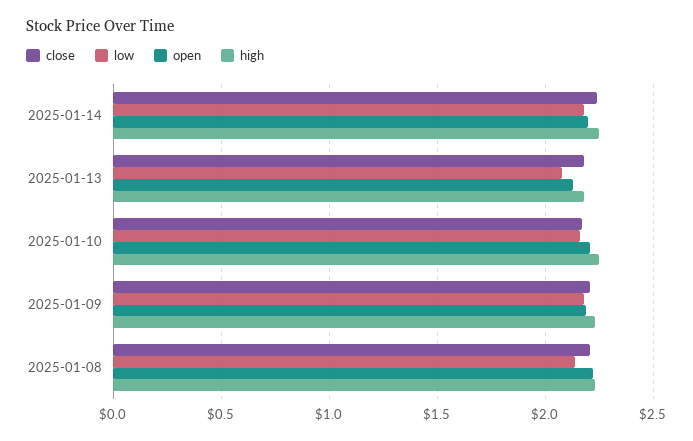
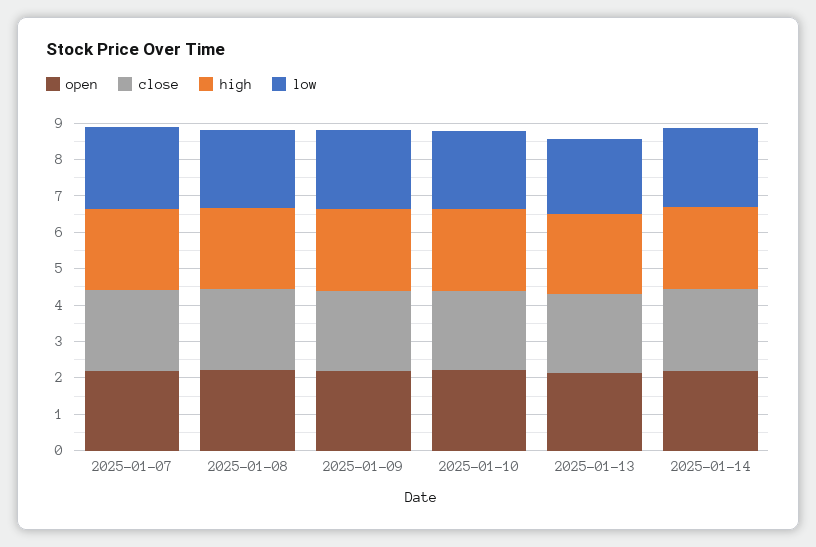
  {
    "close": {
      "2025-01-14": 2.25,
      "2025-01-13": 2.2,
      "2025-01-10": 2.15,
      "2025-01-09": 2.2,
-     "2025-01-08": 2.2
+     "2025-01-08": 2.2,
+     "2025-01-07": 2.25
    },
    "low": {
      "2025-01-14": 2.2,
      "2025-01-13": 2.1,
      "2025-01-10": 2.15,
      "2025-01-09": 2.2,
-     "2025-01-08": 2.15
+     "2025-01-08": 2.15,
+     "2025-01-07": 2.25
    },
    "open": {
      "2025-01-14": 2.2,
      "2025-01-13": 2.15,
      "2025-01-10": 2.2,
      "2025-01-09": 2.2,
-     "2025-01-08": 2.2
+     "2025-01-08": 2.2,
+     "2025-01-07": 2.25
    },
    "high": {
      "2025-01-14": 2.25,
      "2025-01-13": 2.2,
      "2025-01-10": 2.25,
      "2025-01-09": 2.25,
-     "2025-01-08": 2.25
+     "2025-01-08": 2.25,
+     "2025-01-07": 2.25
    }
  }

